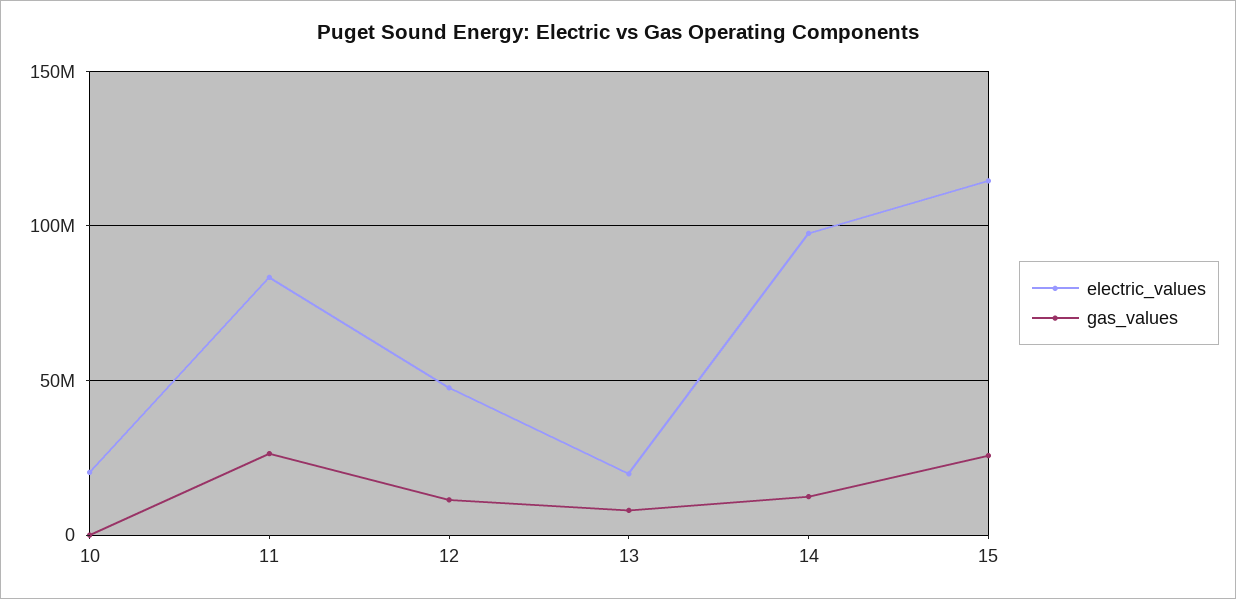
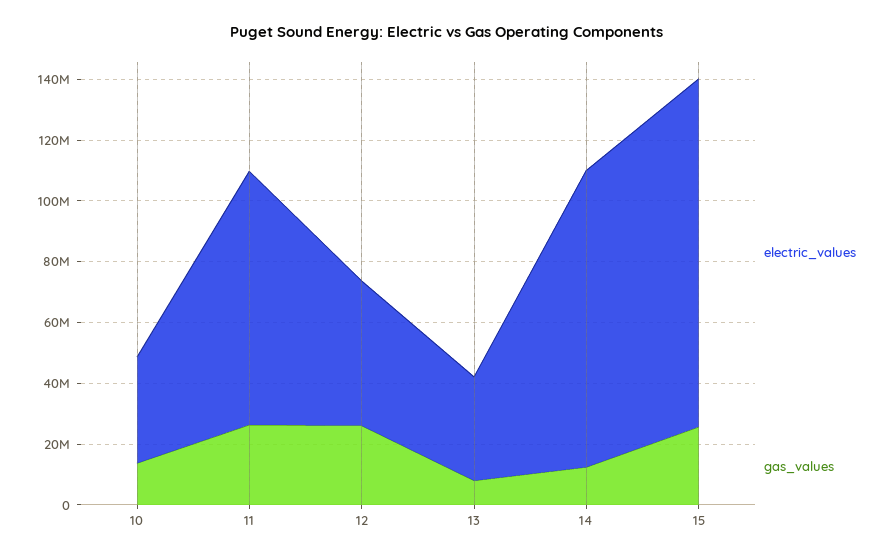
  {
    "electric_values": {
-     "10": 20000000,
+     "10": 35000000,
      "11": 85000000,
      "12": 50000000,
-     "13": 20000000,
+     "13": 35000000,
      "14": 100000000,
      "15": 115000000
    },
    "gas_values": {
-     "10": 0,
+     "10": 15000000,
      "11": 25000000,
-     "12": 10000000,
+     "12": 25000000,
      "13": 10000000,
      "14": 10000000,
      "15": 25000000
    }
  }

